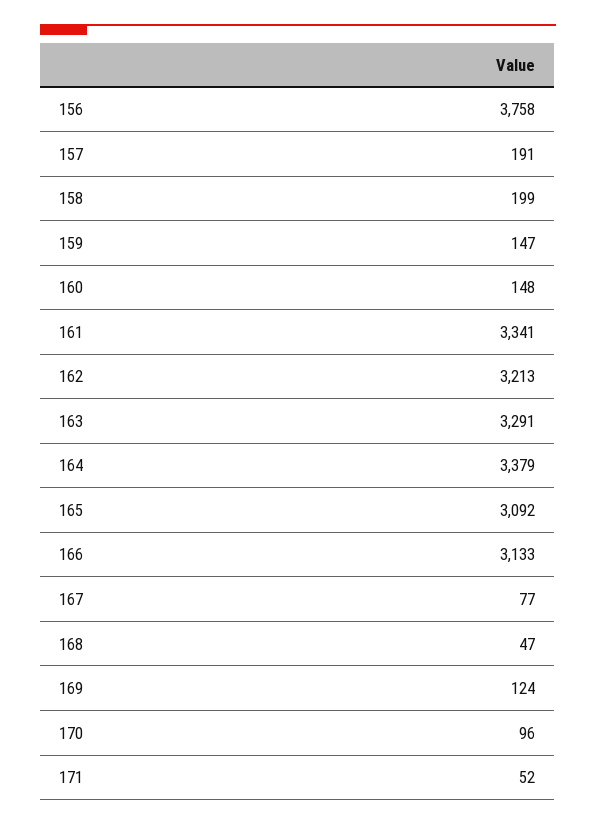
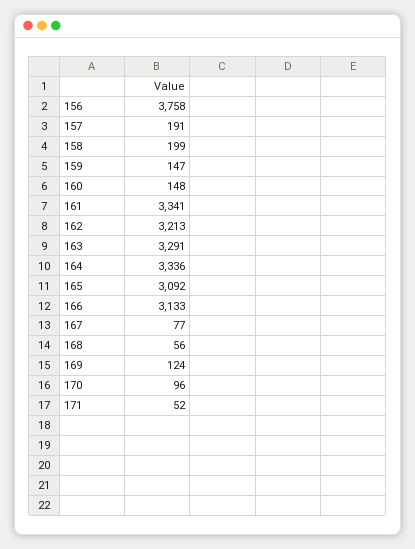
  {
    "156": 3758,
    "157": 191,
    "158": 199,
    "159": 147,
    "160": 148,
    "161": 3341,
    "162": 3213,
    "163": 3291,
-   "164": 3379,
+   "164": 3336,
    "165": 3092,
    "166": 3133,
    "167": 77,
-   "168": 47,
+   "168": 56,
    "169": 124,
    "170": 96,
    "171": 52
  }

